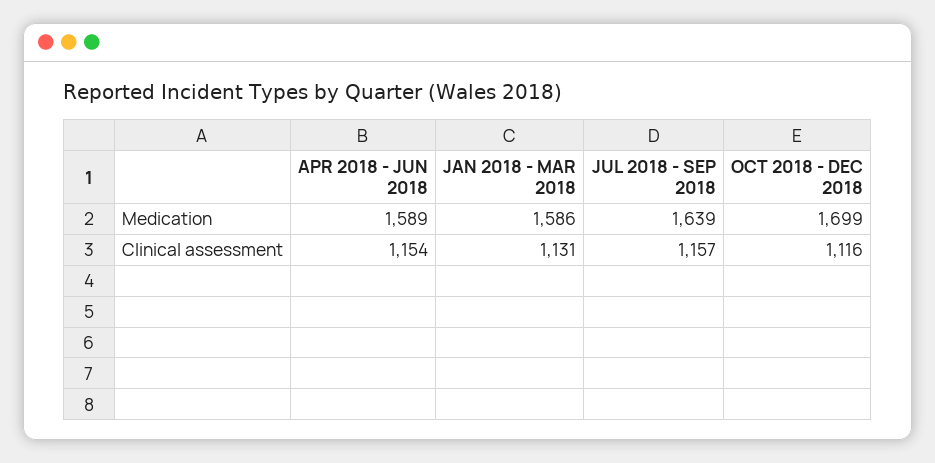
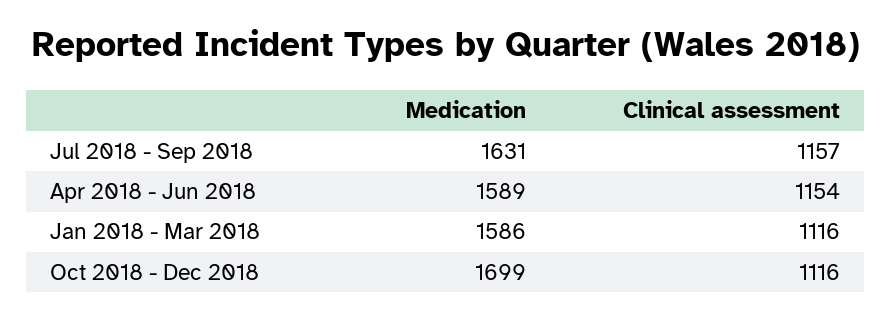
  {
    "APR 2018 - JUN 2018": {
      "Medication": 1589,
      "Clinical assessment": 1154
    },
    "JAN 2018 - MAR 2018": {
      "Medication": 1586,
-     "Clinical assessment": 1131
+     "Clinical assessment": 1116
    },
    "JUL 2018 - SEP 2018": {
-     "Medication": 1639,
+     "Medication": 1631,
      "Clinical assessment": 1157
    },
    "OCT 2018 - DEC 2018": {
      "Medication": 1699,
      "Clinical assessment": 1116
    }
  }

